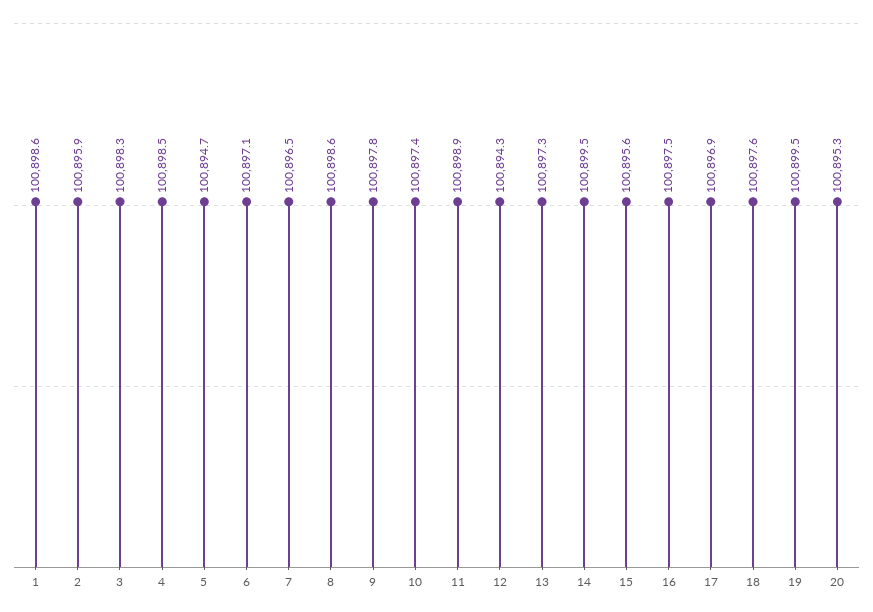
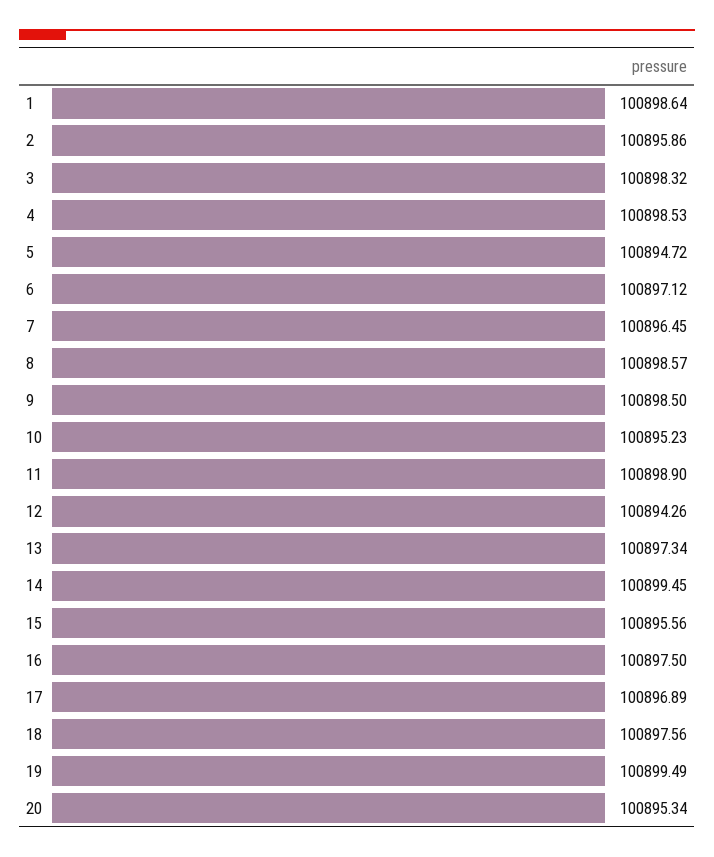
  {
    "1": 100898.64,
    "2": 100895.86,
    "3": 100898.32,
    "4": 100898.53,
    "5": 100894.72,
    "6": 100897.12,
    "7": 100896.45,
    "8": 100898.57,
-   "9": 100897.8,
+   "9": 100898.5,
-   "10": 100897.4,
+   "10": 100895.23,
    "11": 100898.9,
    "12": 100894.26,
    "13": 100897.34,
    "14": 100899.45,
    "15": 100895.56,
    "16": 100897.5,
    "17": 100896.89,
    "18": 100897.56,
    "19": 100899.49,
    "20": 100895.34
  }

